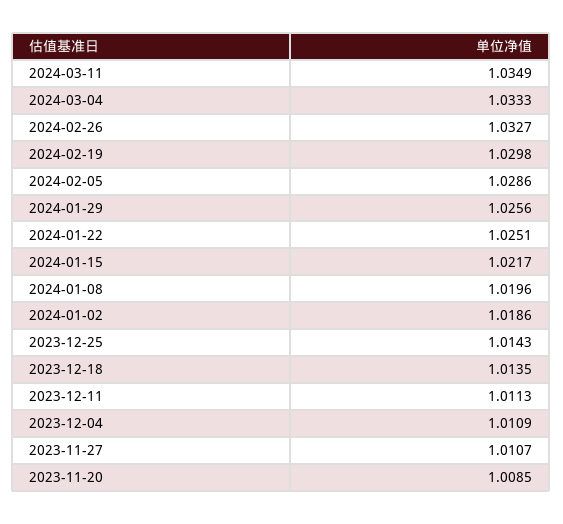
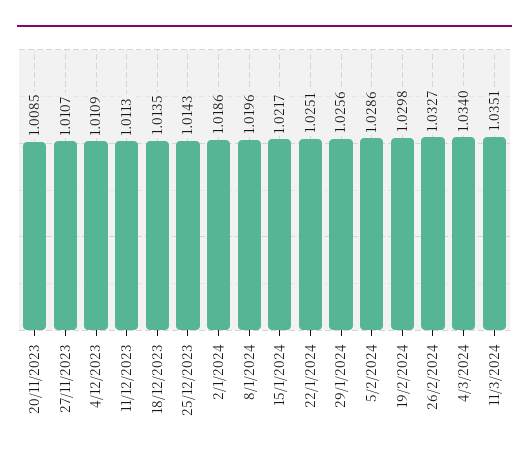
  {
-   "2024-03-11": 1.0349,
+   "2024-03-11": 1.0351,
-   "2024-03-04": 1.0333,
+   "2024-03-04": 1.034,
    "2024-02-26": 1.0327,
    "2024-02-19": 1.0298,
    "2024-02-05": 1.0286,
    "2024-01-29": 1.0256,
    "2024-01-22": 1.0251,
    "2024-01-15": 1.0217,
    "2024-01-08": 1.0196,
    "2024-01-02": 1.0186,
    "2023-12-25": 1.0143,
    "2023-12-18": 1.0135,
    "2023-12-11": 1.0113,
    "2023-12-04": 1.0109,
    "2023-11-27": 1.0107,
    "2023-11-20": 1.0085
  }

